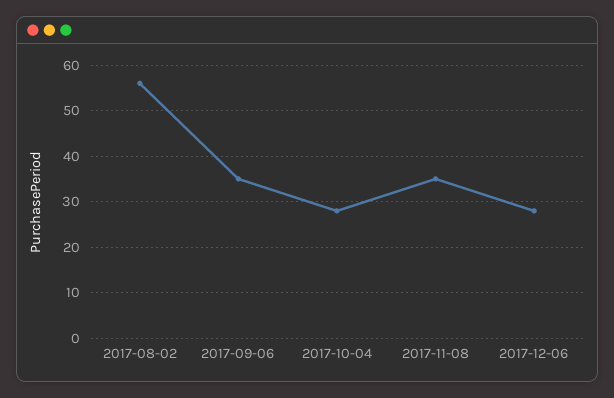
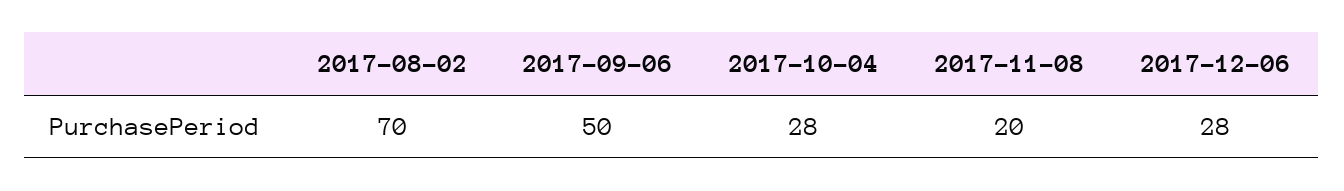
  {
-   "2017-08-02": 55,
+   "2017-08-02": 70,
-   "2017-09-06": 35,
+   "2017-09-06": 50,
    "2017-10-04": 28,
-   "2017-11-08": 35,
+   "2017-11-08": 20,
    "2017-12-06": 28
  }

